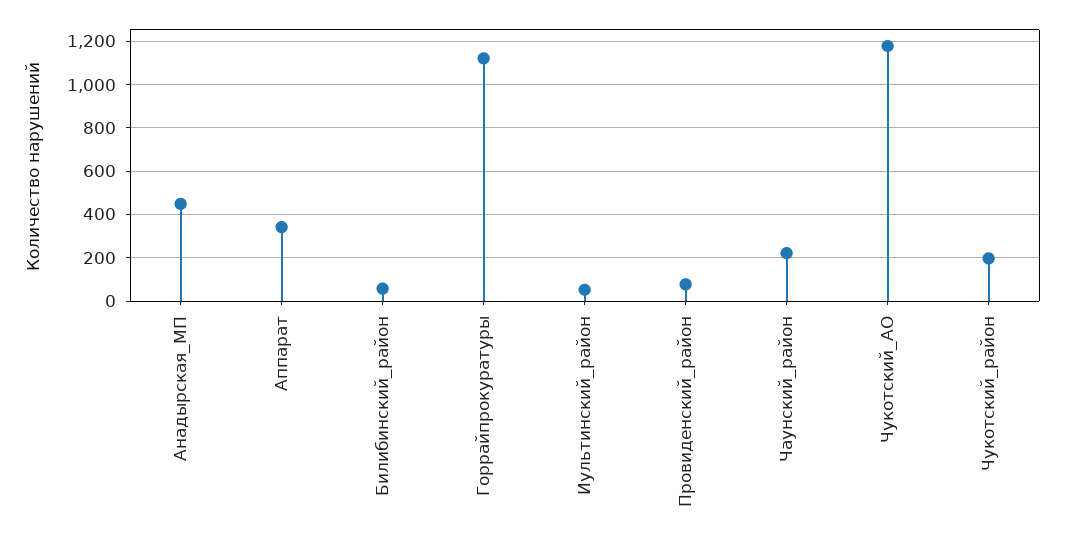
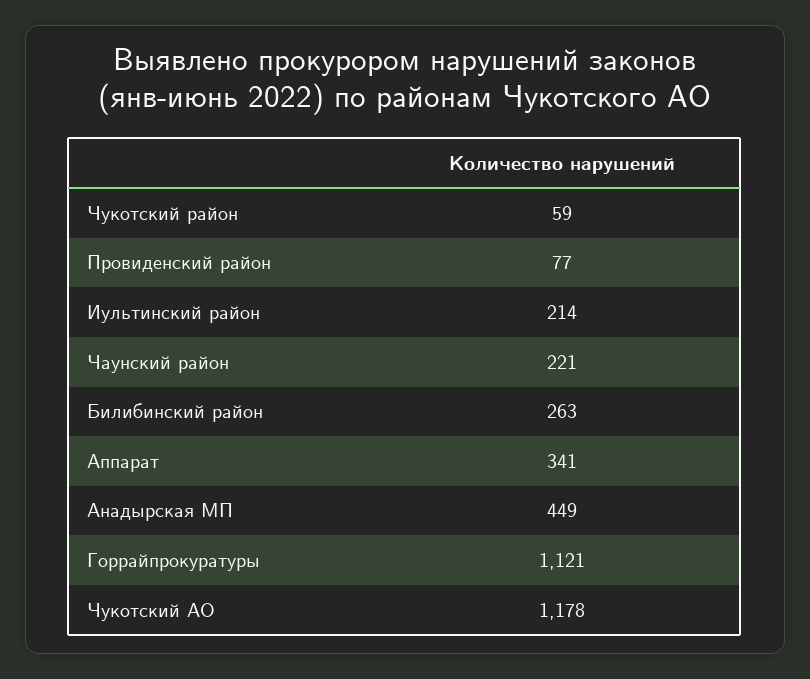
  {
    "Анадырская_МП": 449,
    "Аппарат": 341,
-   "Билибинский_район": 50,
+   "Билибинский_район": 263,
    "Горрайпрокуратуры": 1121,
-   "Иультинский_район": 50,
+   "Иультинский_район": 214,
    "Провиденский_район": 77,
    "Чаунский_район": 221,
    "Чукотский_АО": 1178,
-   "Чукотский_район": 200
+   "Чукотский_район": 59
  }

